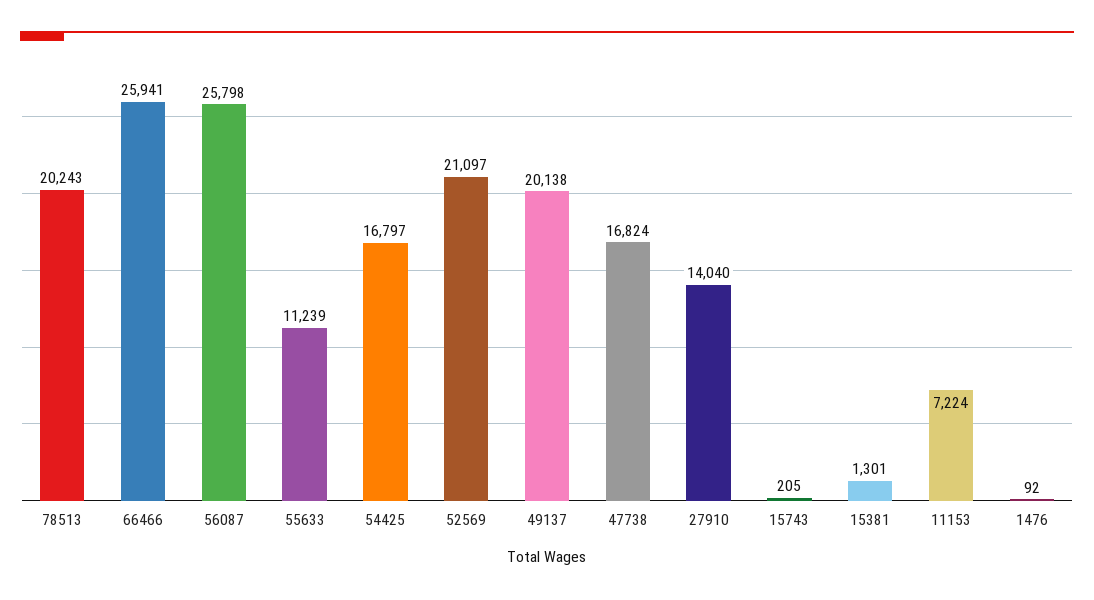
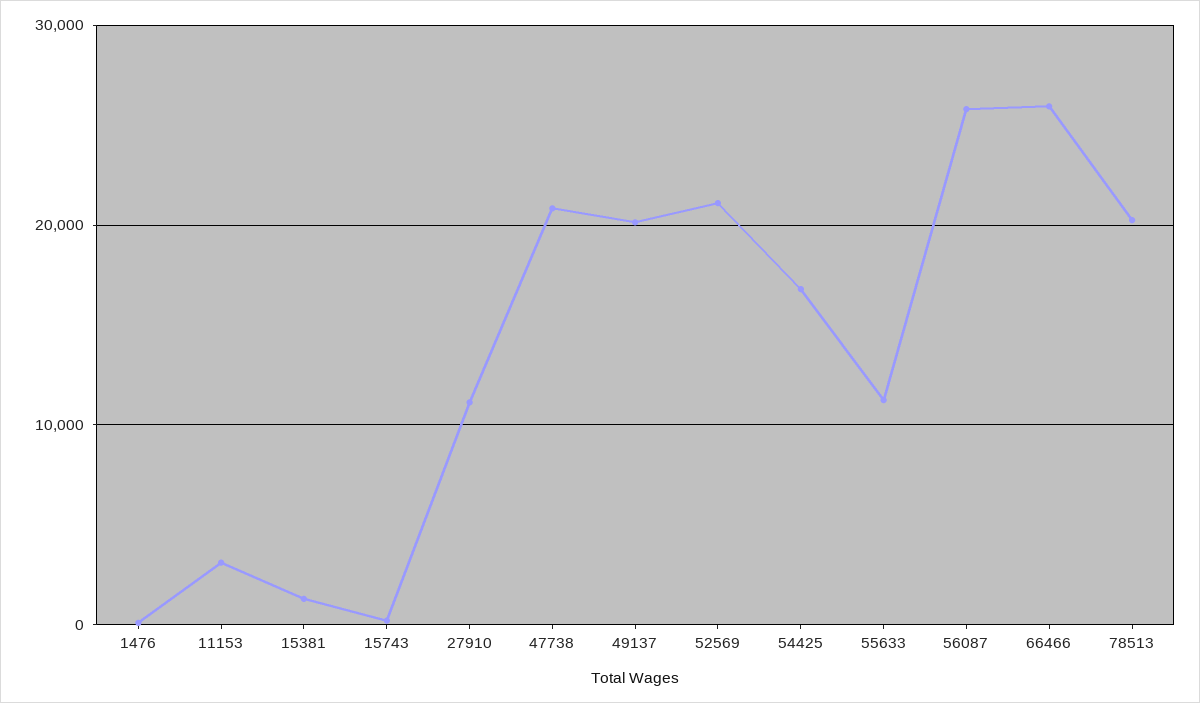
  {
    "78513": 20243,
    "66466": 25941,
    "56087": 25798,
    "55633": 11239,
    "54425": 16797,
    "52569": 21097,
    "49137": 20138,
-   "47738": 16824,
+   "47738": 21000,
-   "27910": 14040,
+   "27910": 11000,
    "15743": 205,
    "15381": 1301,
-   "11153": 7224,
+   "11153": 3000,
    "1476": 92
  }

